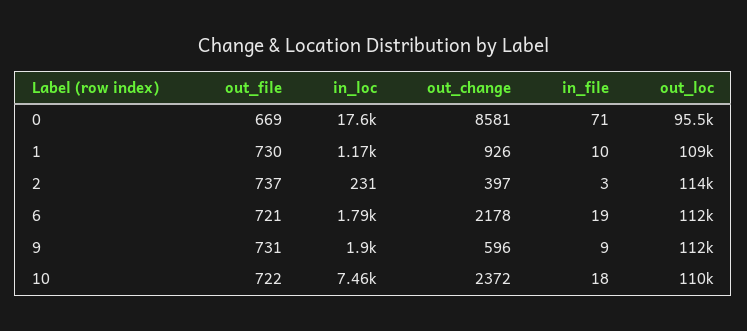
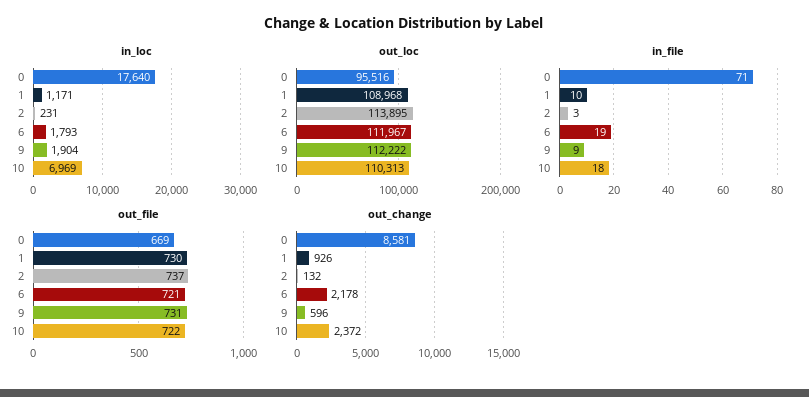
  {
    "out_file": {
      "0": 669,
      "1": 730,
      "2": 737,
      "6": 721,
      "9": 731,
      "10": 722
    },
    "in_loc": {
      "0": 17640,
      "1": 1171,
      "2": 231,
      "6": 1793,
      "9": 1904,
-     "10": 7460
+     "10": 6969
    },
    "out_change": {
      "0": 8581,
      "1": 926,
-     "2": 397,
+     "2": 132,
      "6": 2178,
      "9": 596,
      "10": 2372
    },
    "in_file": {
      "0": 71,
      "1": 10,
      "2": 3,
      "6": 19,
      "9": 9,
      "10": 18
    },
    "out_loc": {
      "0": 95516,
      "1": 108968,
      "2": 113895,
      "6": 111967,
      "9": 112222,
      "10": 110313
    }
  }

